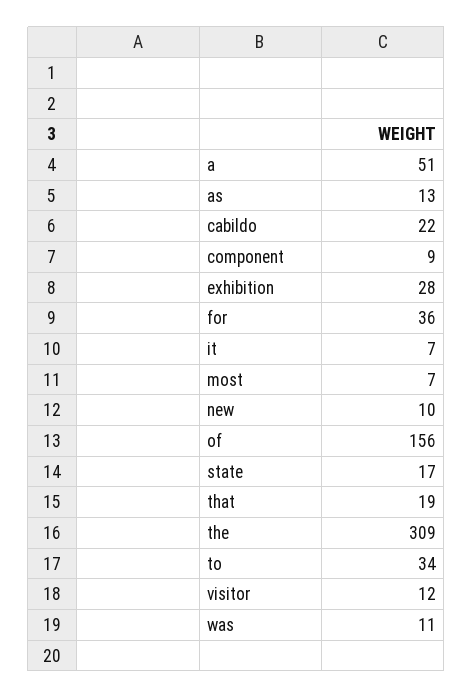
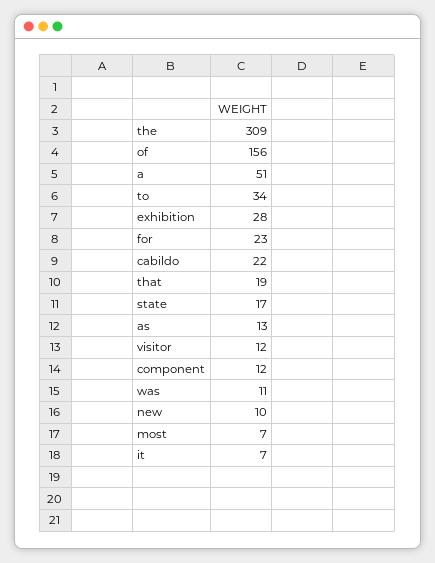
  {
    "a": 51,
    "as": 13,
    "cabildo": 22,
-   "component": 9,
+   "component": 12,
    "exhibition": 28,
-   "for": 36,
+   "for": 23,
    "it": 7,
    "most": 7,
    "new": 10,
    "of": 156,
    "state": 17,
    "that": 19,
    "the": 309,
    "to": 34,
    "visitor": 12,
    "was": 11
  }

